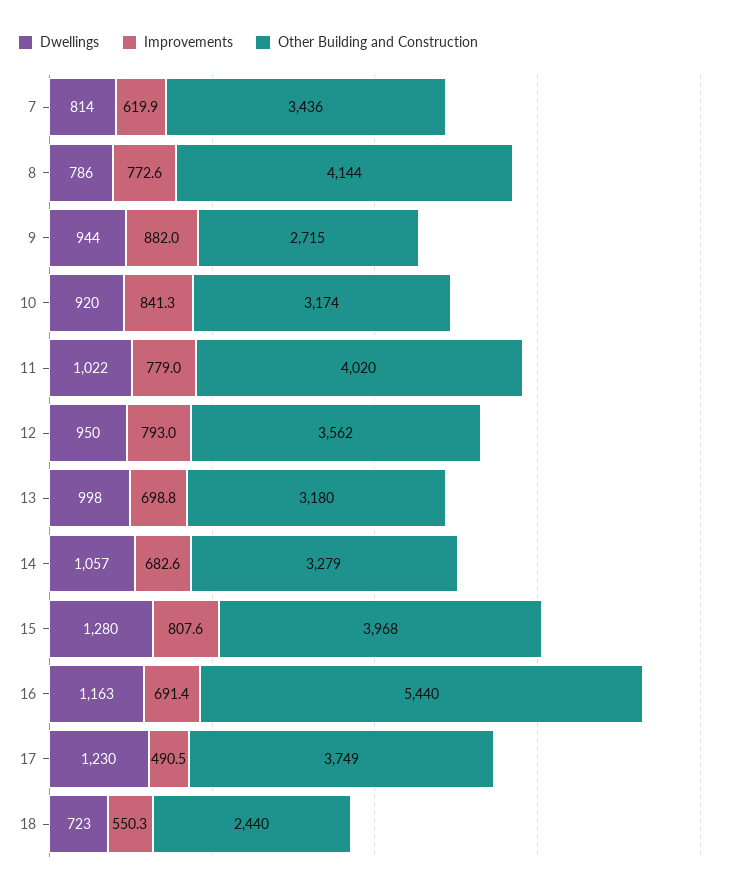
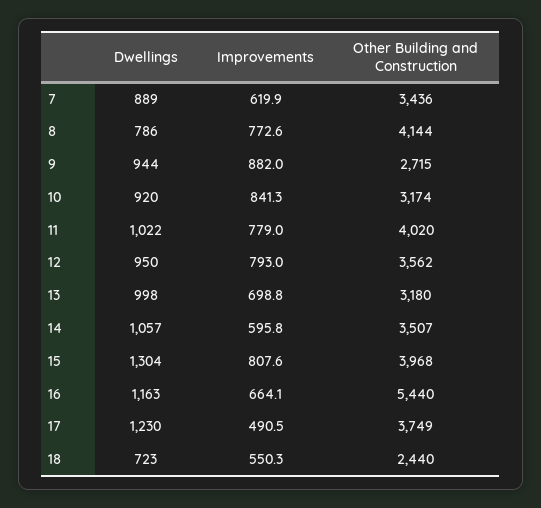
  {
    "Dwellings": {
-     "7": 814,
+     "7": 889,
      "8": 786,
      "9": 944,
      "10": 920,
      "11": 1022,
      "12": 950,
      "13": 998,
      "14": 1057,
-     "15": 1280,
+     "15": 1304,
      "16": 1163,
      "17": 1230,
      "18": 723
    },
    "Improvements": {
      "7": 619.9,
      "8": 772.6,
      "9": 882,
      "10": 841.3,
      "11": 779,
      "12": 793,
      "13": 698.8,
-     "14": 682.6,
+     "14": 595.8,
      "15": 807.6,
-     "16": 691.4,
+     "16": 664.1,
      "17": 490.5,
      "18": 550.3
    },
    "Other Building and Construction": {
      "7": 3436,
      "8": 4144,
      "9": 2715,
      "10": 3174,
      "11": 4020,
      "12": 3562,
      "13": 3180,
-     "14": 3279,
+     "14": 3507,
      "15": 3968,
      "16": 5440,
      "17": 3749,
      "18": 2440
    }
  }

